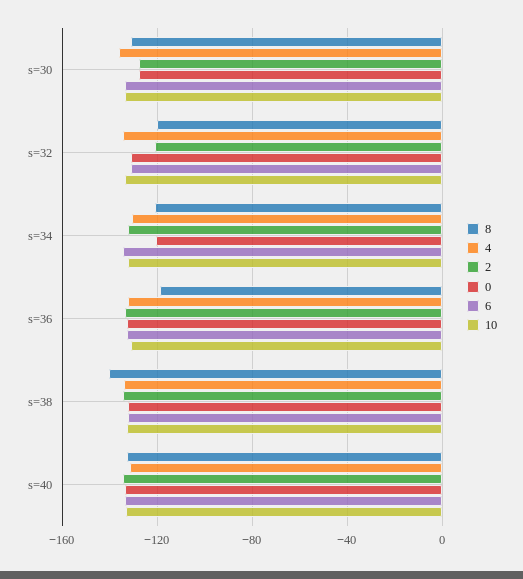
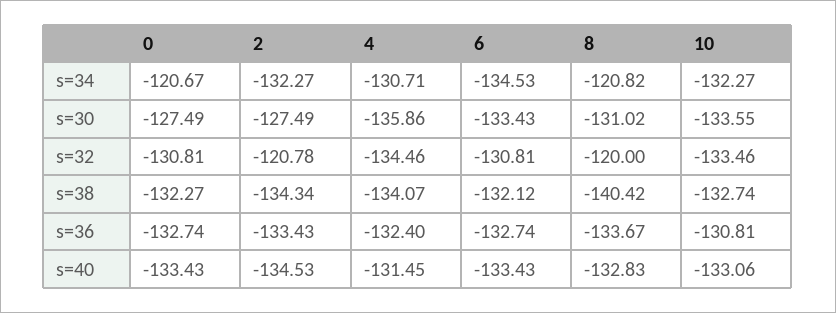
  {
    "8": {
      "s=30": -131.02,
      "s=32": -120,
      "s=34": -120.82,
-     "s=36": -120,
+     "s=36": -133.67,
      "s=38": -140.42,
      "s=40": -132.83
    },
    "4": {
      "s=30": -135.86,
      "s=32": -134.46,
      "s=34": -130.71,
      "s=36": -132.4,
      "s=38": -134.07,
      "s=40": -131.45
    },
    "2": {
      "s=30": -127.49,
      "s=32": -120.78,
      "s=34": -132.27,
      "s=36": -133.43,
      "s=38": -134.34,
      "s=40": -134.53
    },
    "0": {
      "s=30": -127.49,
      "s=32": -130.81,
      "s=34": -120.67,
      "s=36": -132.74,
      "s=38": -132.27,
      "s=40": -133.43
    },
    "6": {
      "s=30": -133.43,
      "s=32": -130.81,
      "s=34": -134.53,
      "s=36": -132.74,
      "s=38": -132.12,
      "s=40": -133.43
    },
    "10": {
      "s=30": -133.55,
      "s=32": -133.46,
      "s=34": -132.27,
      "s=36": -130.81,
      "s=38": -132.74,
      "s=40": -133.06
    }
  }

